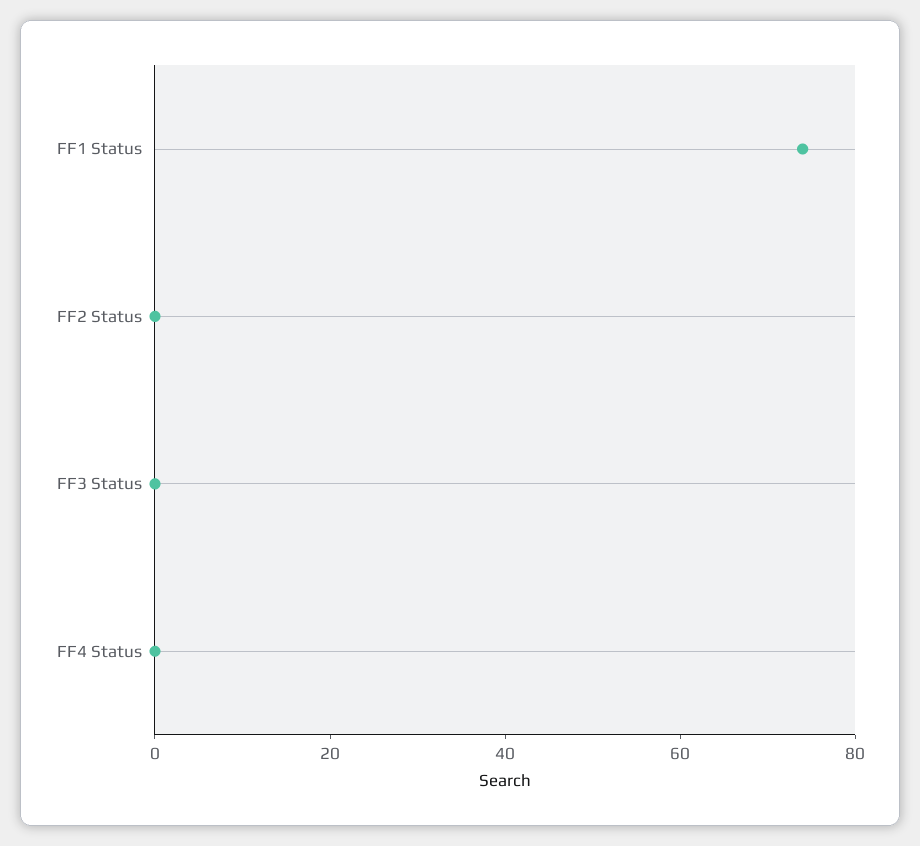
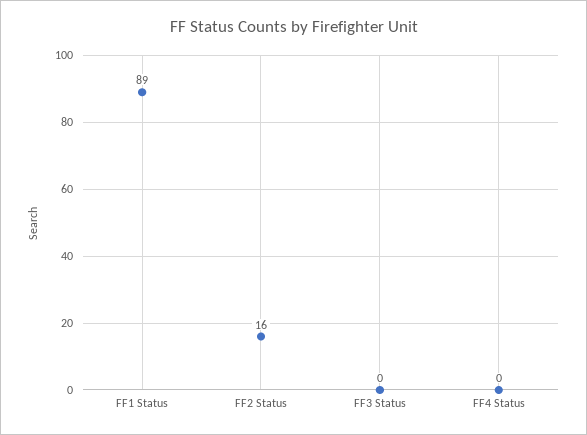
  {
-   "FF1 Status": 75,
+   "FF1 Status": 89,
-   "FF2 Status": 0,
+   "FF2 Status": 16,
    "FF3 Status": 0,
    "FF4 Status": 0
  }

